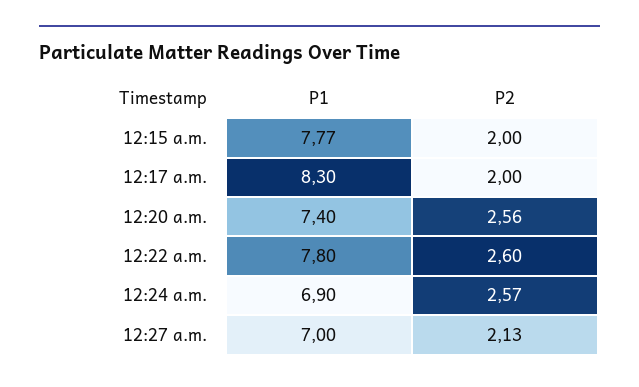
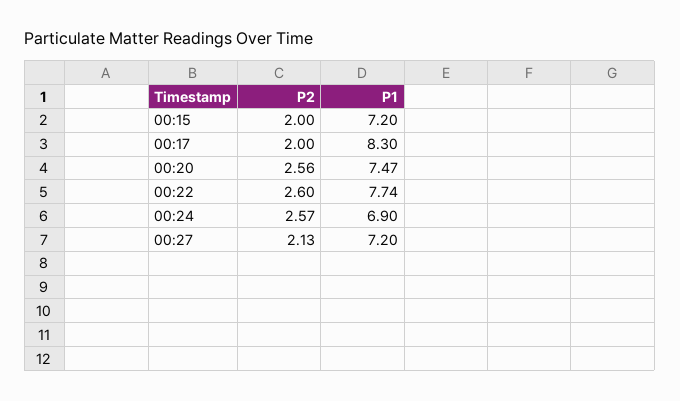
  {
    "P1": {
-     "12:15 a.m.": 7.77,
+     "12:15 a.m.": 7.2,
      "12:17 a.m.": 8.3,
-     "12:20 a.m.": 7.4,
+     "12:20 a.m.": 7.47,
-     "12:22 a.m.": 7.8,
+     "12:22 a.m.": 7.74,
      "12:24 a.m.": 6.9,
-     "12:27 a.m.": 7
+     "12:27 a.m.": 7.2
    },
    "P2": {
      "12:15 a.m.": 2,
      "12:17 a.m.": 2,
      "12:20 a.m.": 2.56,
      "12:22 a.m.": 2.6,
      "12:24 a.m.": 2.57,
      "12:27 a.m.": 2.13
    }
  }

